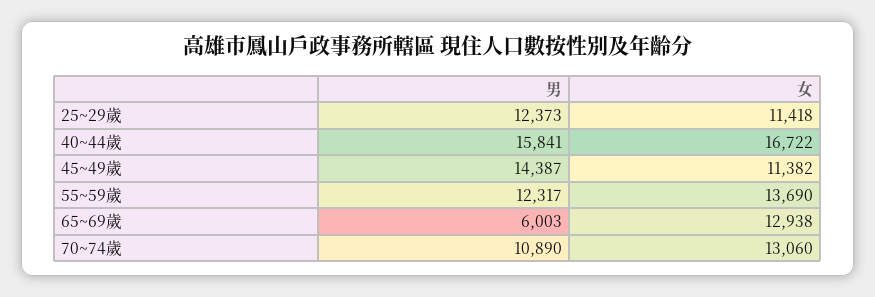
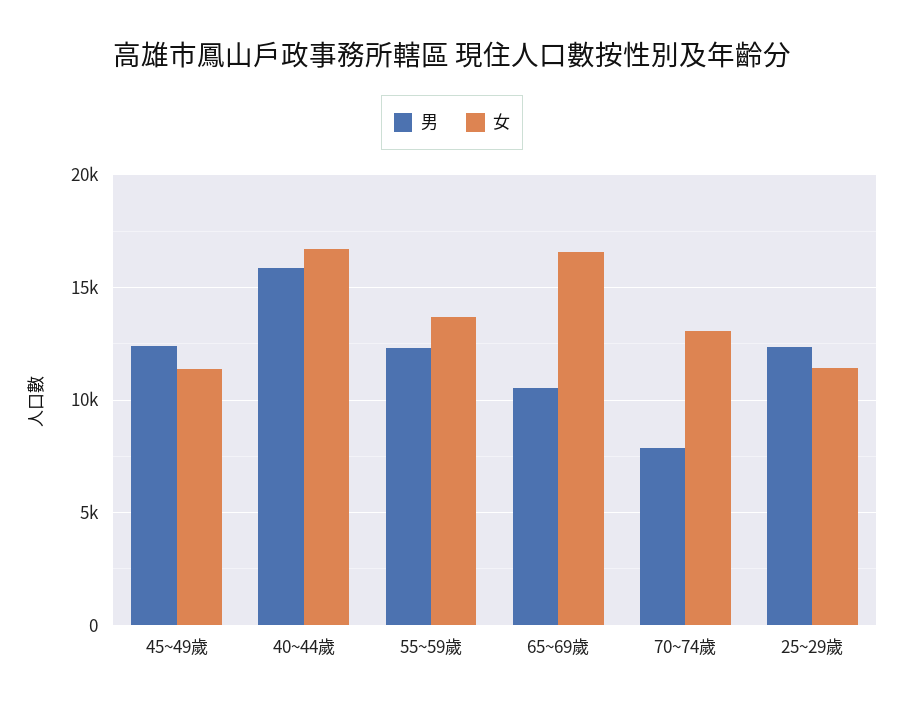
  {
    "男": {
      "25~29歲": 12373,
      "40~44歲": 15841,
-     "45~49歲": 14387,
+     "45~49歲": 12500,
      "55~59歲": 12317,
-     "65~69歲": 6003,
+     "65~69歲": 10500,
-     "70~74歲": 10890
+     "70~74歲": 8000
    },
    "女": {
      "25~29歲": 11418,
      "40~44歲": 16722,
      "45~49歲": 11382,
      "55~59歲": 13690,
-     "65~69歲": 12938,
+     "65~69歲": 16500,
      "70~74歲": 13060
    }
  }

